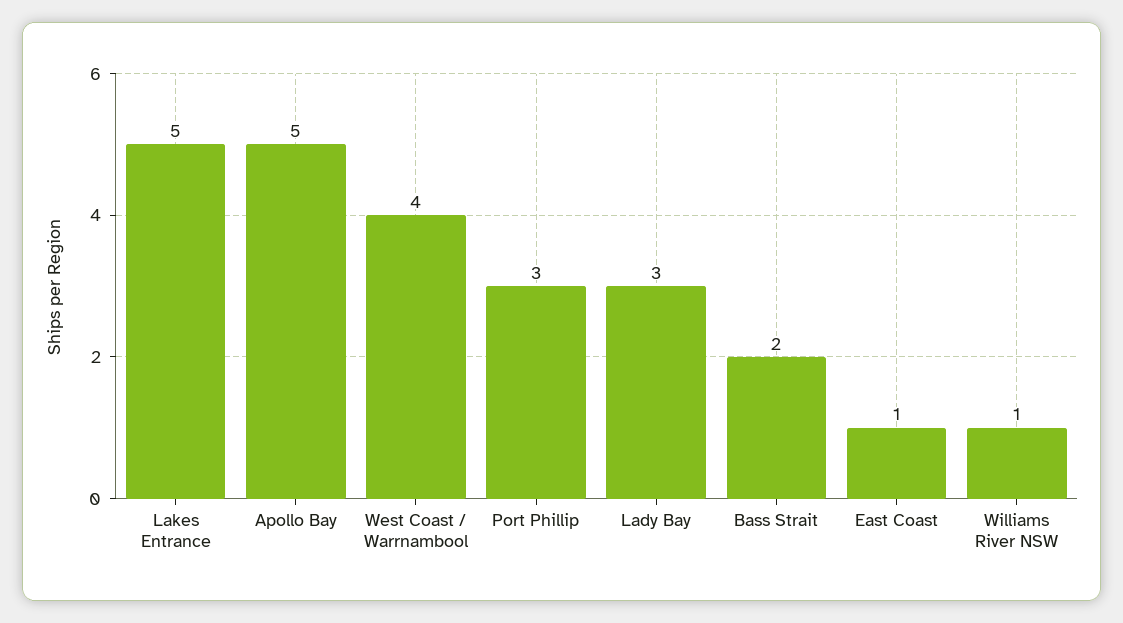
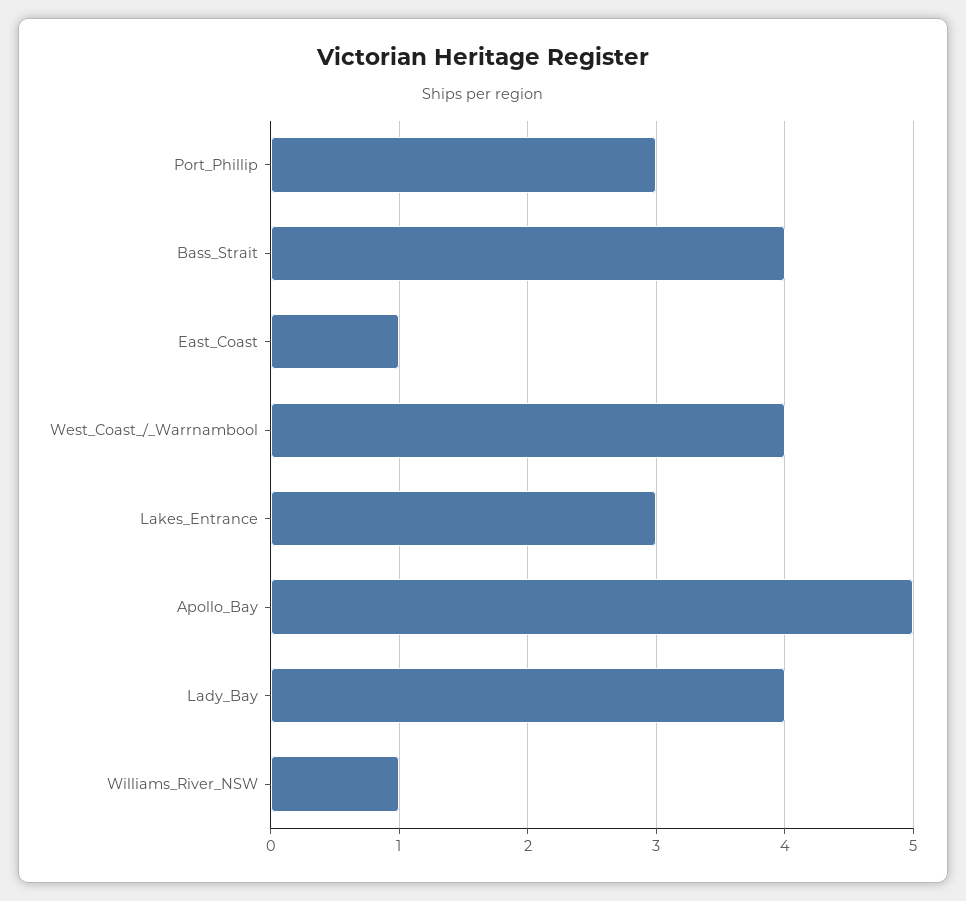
  {
-   "Lakes Entrance": 5,
+   "Lakes Entrance": 3,
    "Apollo Bay": 5,
    "West Coast / Warrnambool": 4,
    "Port Phillip": 3,
-   "Lady Bay": 3,
+   "Lady Bay": 4,
-   "Bass Strait": 2,
+   "Bass Strait": 4,
    "East Coast": 1,
    "Williams River NSW": 1
  }

